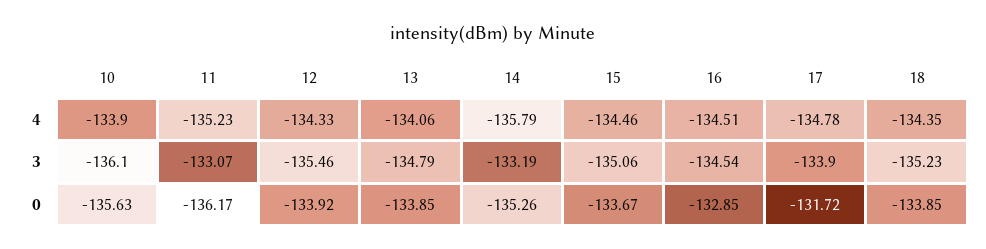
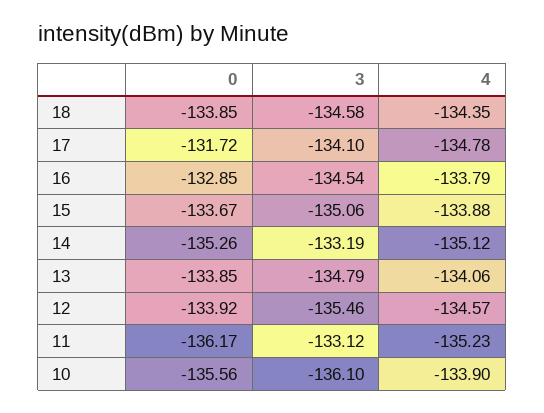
  {
    "10": {
      "4": -133.9,
      "3": -136.1,
-     "0": -135.63
+     "0": -135.56
    },
    "11": {
      "4": -135.23,
-     "3": -133.07,
+     "3": -133.12,
      "0": -136.17
    },
    "12": {
-     "4": -134.33,
+     "4": -134.57,
      "3": -135.46,
      "0": -133.92
    },
    "13": {
      "4": -134.06,
      "3": -134.79,
      "0": -133.85
    },
    "14": {
-     "4": -135.79,
+     "4": -135.12,
      "3": -133.19,
      "0": -135.26
    },
    "15": {
-     "4": -134.46,
+     "4": -133.88,
      "3": -135.06,
      "0": -133.67
    },
    "16": {
-     "4": -134.51,
+     "4": -133.79,
      "3": -134.54,
      "0": -132.85
    },
    "17": {
      "4": -134.78,
-     "3": -133.9,
+     "3": -134.1,
      "0": -131.72
    },
    "18": {
      "4": -134.35,
-     "3": -135.23,
+     "3": -134.58,
      "0": -133.85
    }
  }

